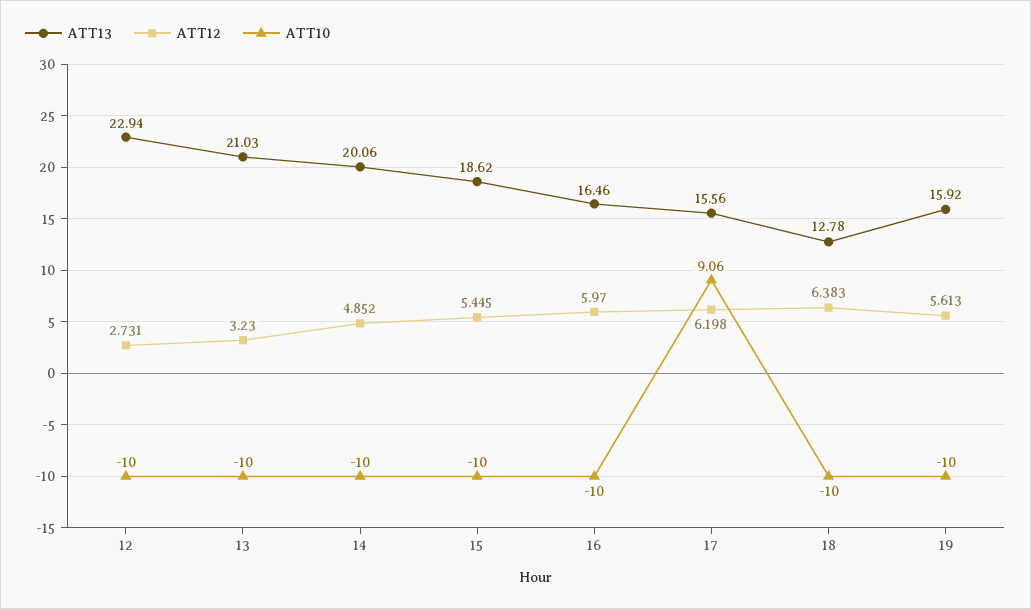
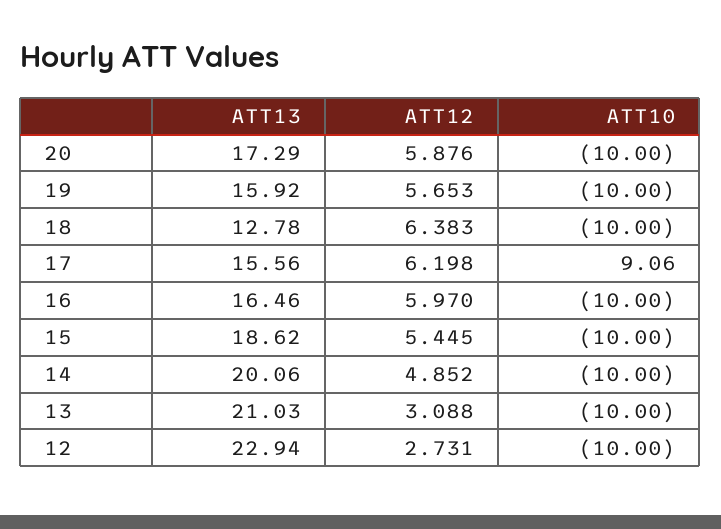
  {
    "ATT13": {
      "12": 22.94,
      "13": 21.03,
      "14": 20.06,
      "15": 18.62,
      "16": 16.46,
      "17": 15.56,
      "18": 12.78,
-     "19": 15.92
+     "19": 15.92,
+     "20": 17.29
    },
    "ATT12": {
      "12": 2.731,
-     "13": 3.23,
+     "13": 3.088,
      "14": 4.852,
      "15": 5.445,
      "16": 5.97,
      "17": 6.198,
      "18": 6.383,
-     "19": 5.613
+     "19": 5.653,
+     "20": 5.876
    },
    "ATT10": {
      "12": -10,
      "13": -10,
      "14": -10,
      "15": -10,
      "16": -10,
      "17": 9.06,
      "18": -10,
-     "19": -10
+     "19": -10,
+     "20": -10
    }
  }

